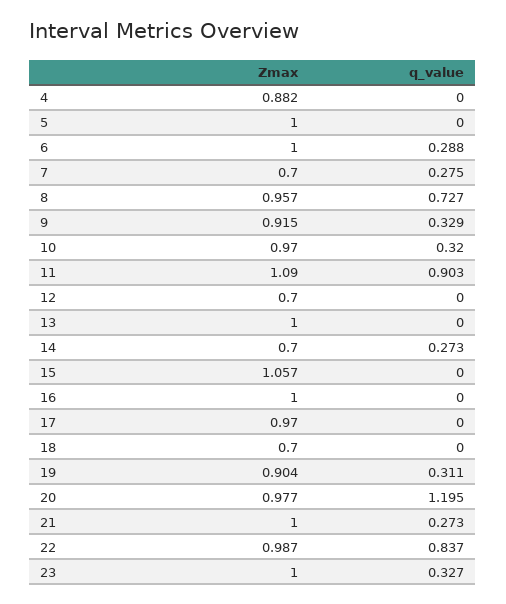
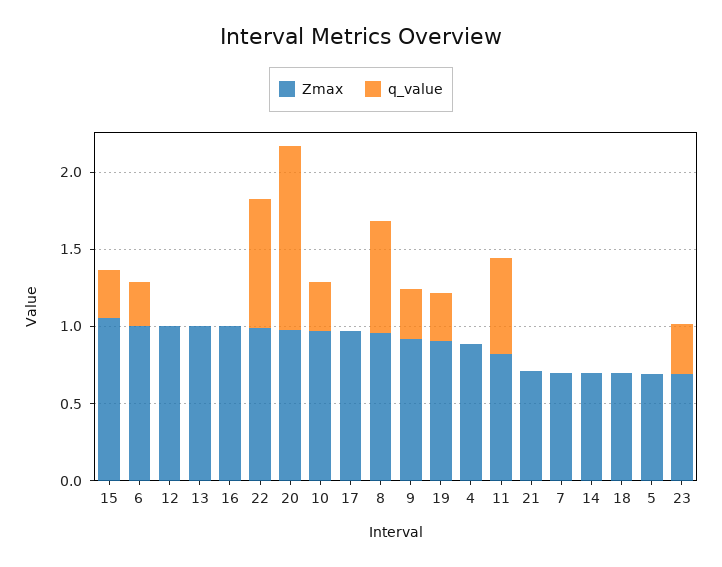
  {
    "Zmax": {
      "4": 0.882,
-     "5": 1,
+     "5": 0.7,
      "6": 1,
      "7": 0.7,
      "8": 0.957,
      "9": 0.915,
      "10": 0.97,
-     "11": 1.09,
+     "11": 0.8,
-     "12": 0.7,
+     "12": 1,
      "13": 1,
      "14": 0.7,
      "15": 1.057,
      "16": 1,
      "17": 0.97,
      "18": 0.7,
      "19": 0.904,
      "20": 0.977,
-     "21": 1,
+     "21": 0.7,
      "22": 0.987,
-     "23": 1
+     "23": 0.7
    },
    "q_value": {
      "4": 0,
      "5": 0,
      "6": 0.288,
-     "7": 0.275,
+     "7": 0,
      "8": 0.727,
      "9": 0.329,
      "10": 0.32,
-     "11": 0.903,
+     "11": 0.6,
      "12": 0,
      "13": 0,
-     "14": 0.273,
+     "14": 0,
-     "15": 0,
+     "15": 0.3,
      "16": 0,
      "17": 0,
      "18": 0,
      "19": 0.311,
      "20": 1.195,
-     "21": 0.273,
+     "21": 0,
      "22": 0.837,
      "23": 0.327
    }
  }

